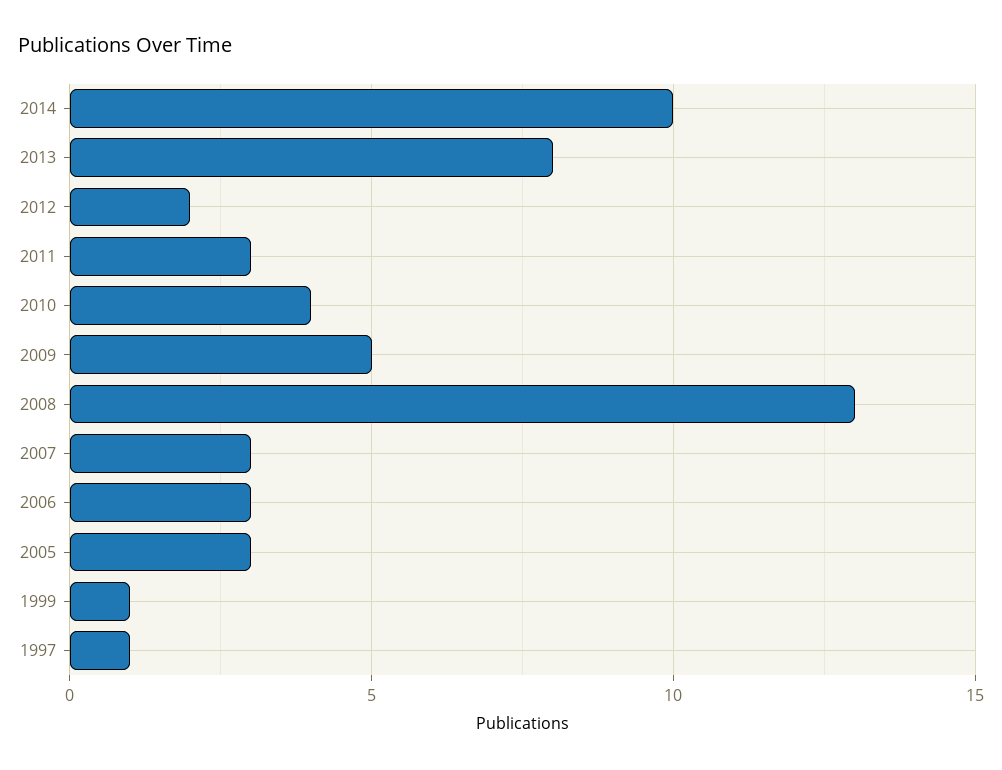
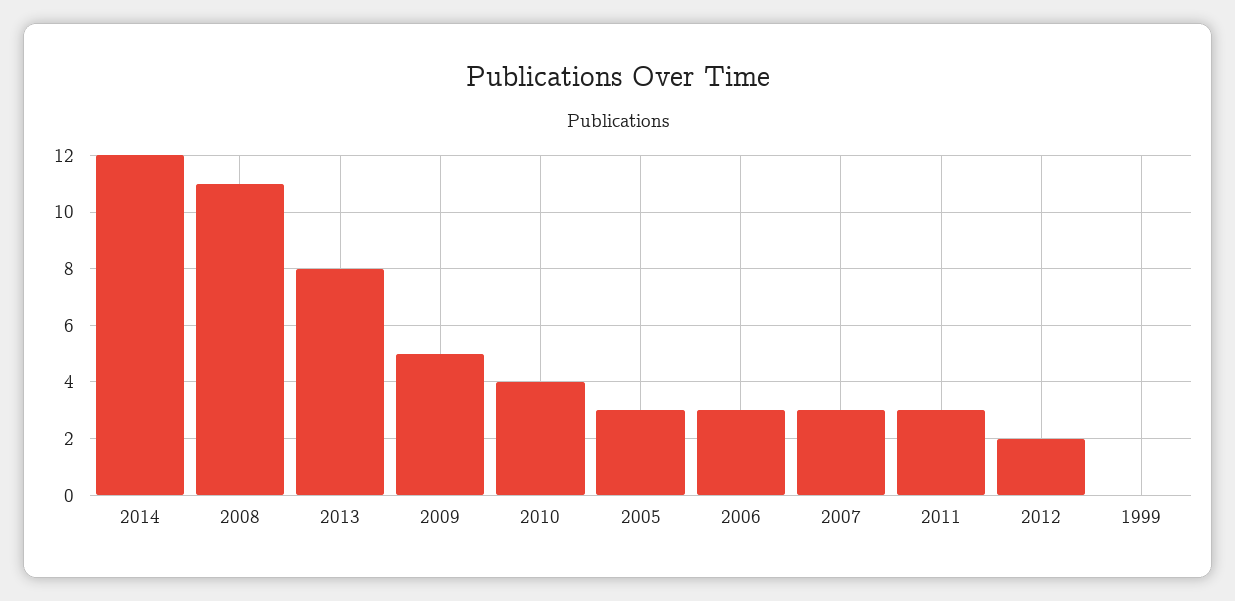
  {
-   "2014": 10,
+   "2014": 12,
    "2013": 8,
    "2012": 2,
    "2011": 3,
    "2010": 4,
    "2009": 5,
-   "2008": 13,
+   "2008": 11,
    "2007": 3,
    "2006": 3,
    "2005": 3,
-   "1999": 1,
+   "1999": 0
-   "1997": 1
  }

